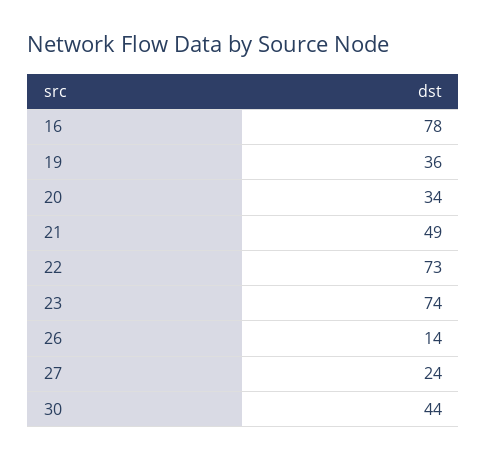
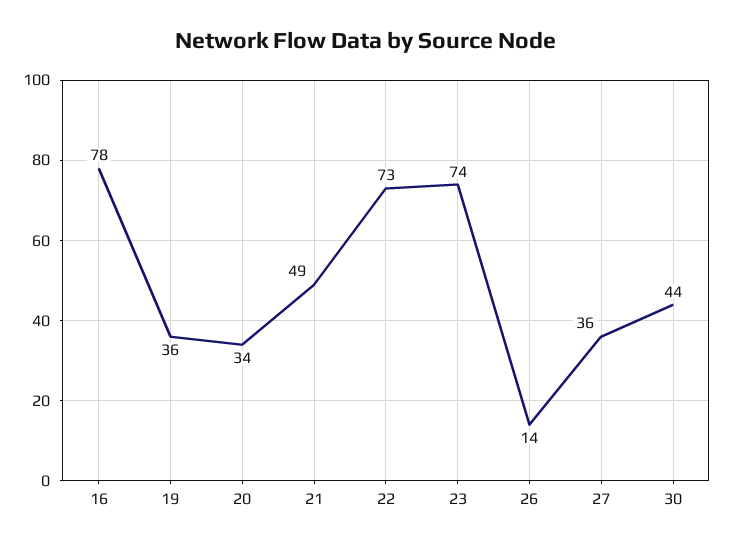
  {
    "16": 78,
    "19": 36,
    "20": 34,
    "21": 49,
    "22": 73,
    "23": 74,
    "26": 14,
-   "27": 24,
+   "27": 36,
    "30": 44
  }

